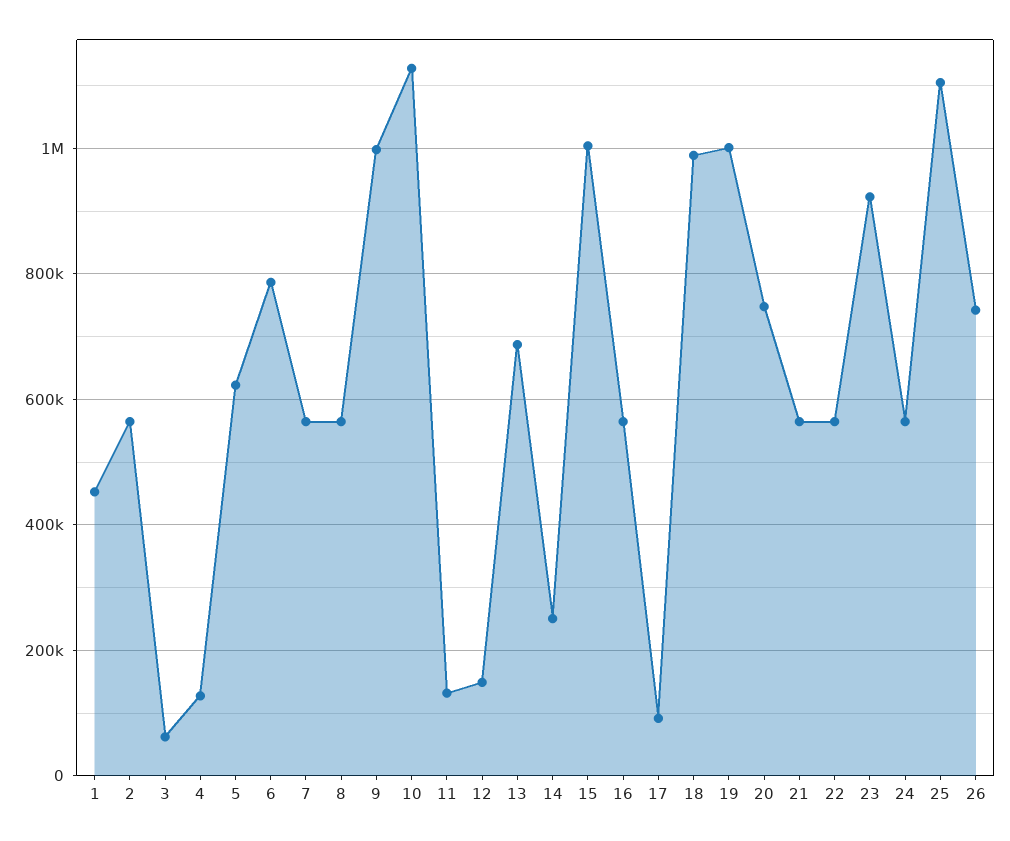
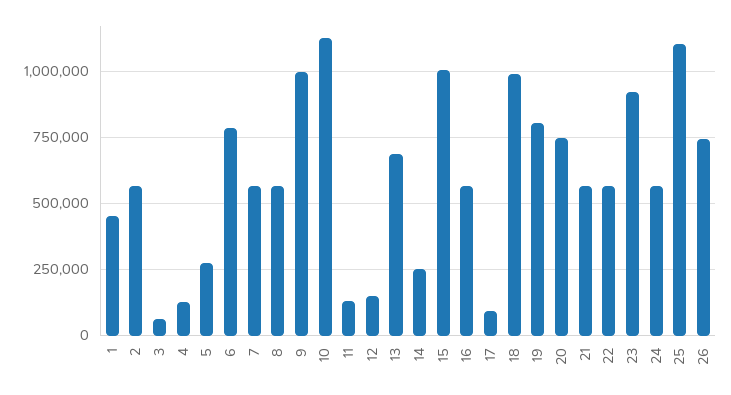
  {
    "1": 460000,
    "2": 560000,
    "3": 60000,
    "4": 120000,
-   "5": 620000,
+   "5": 275000,
    "6": 780000,
    "7": 560000,
    "8": 560000,
    "9": 1000000,
    "10": 1120000,
    "11": 140000,
    "12": 140000,
    "13": 680000,
    "14": 260000,
    "15": 1000000,
    "16": 560000,
    "17": 100000,
    "18": 980000,
-   "19": 1000000,
+   "19": 800000,
    "20": 740000,
    "21": 560000,
    "22": 560000,
    "23": 920000,
    "24": 560000,
    "25": 1100000,
    "26": 740000
  }

